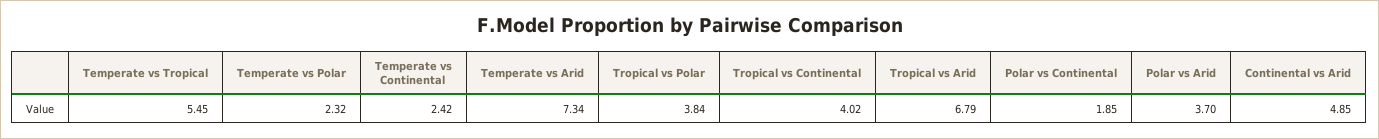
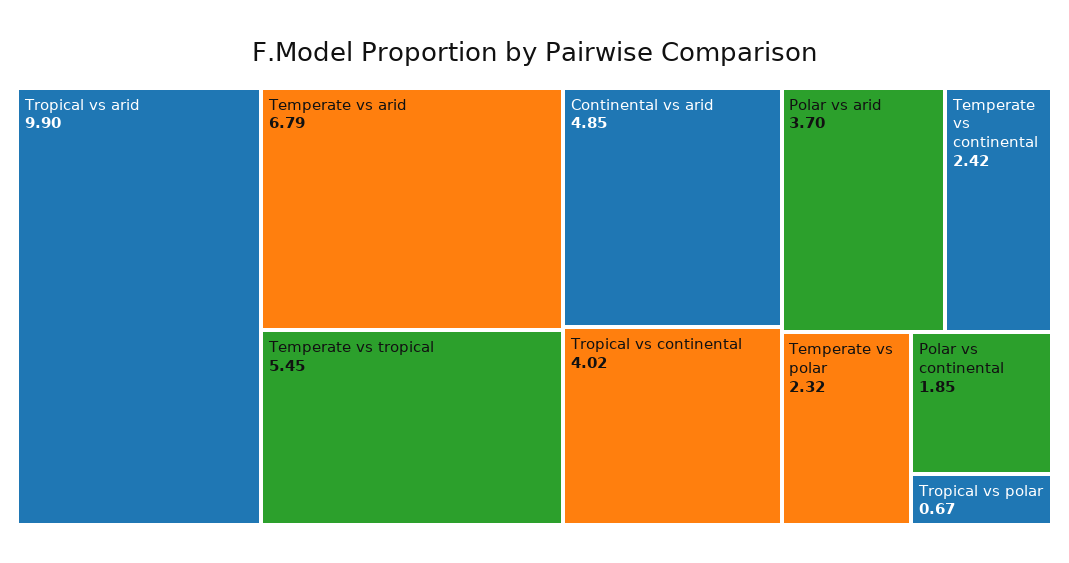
  {
    "Temperate vs Tropical": 5.45,
    "Temperate vs Polar": 2.32,
    "Temperate vs Continental": 2.42,
-   "Temperate vs Arid": 7.34,
+   "Temperate vs Arid": 6.79,
-   "Tropical vs Polar": 3.84,
+   "Tropical vs Polar": 0.67,
    "Tropical vs Continental": 4.02,
-   "Tropical vs Arid": 6.79,
+   "Tropical vs Arid": 9.9,
    "Polar vs Continental": 1.85,
    "Polar vs Arid": 3.7,
    "Continental vs Arid": 4.85
  }

